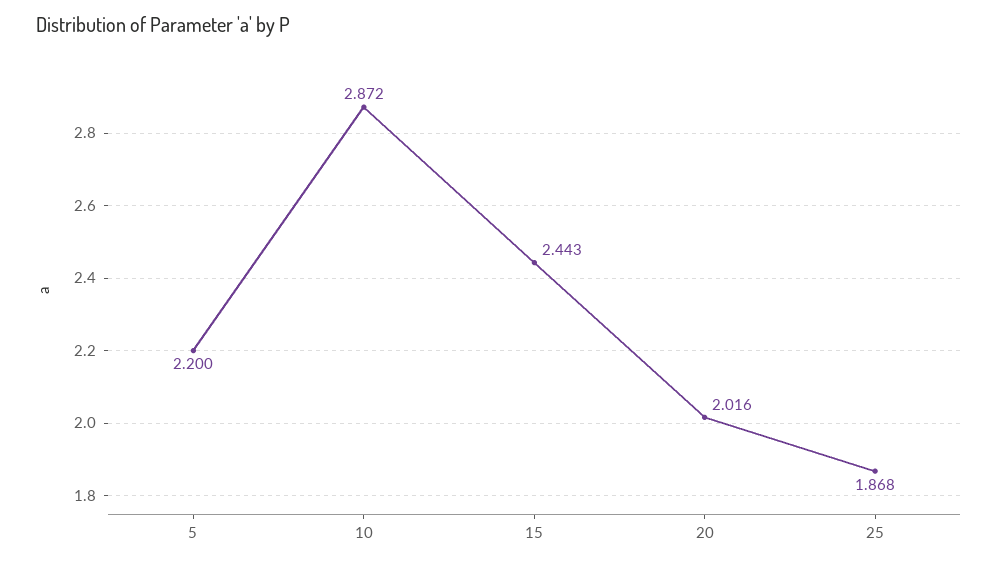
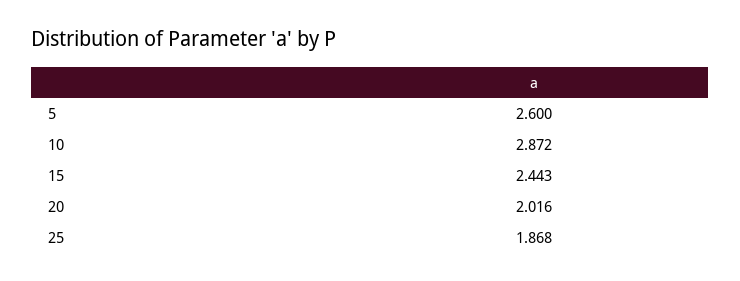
  {
-   "5": 2.2,
+   "5": 2.6,
    "10": 2.872,
    "15": 2.443,
    "20": 2.016,
    "25": 1.868
  }

